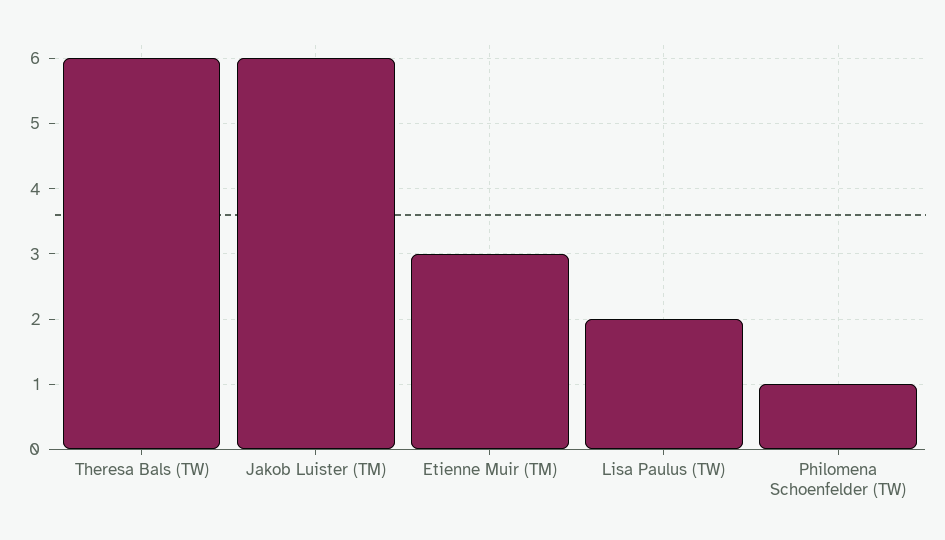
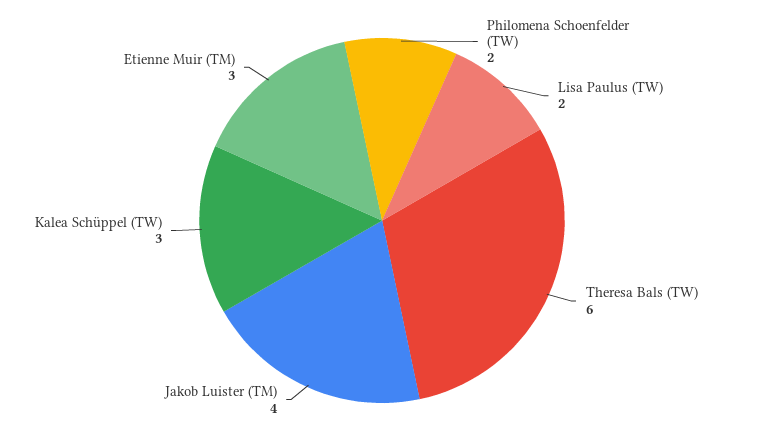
  {
    "Theresa Bals (TW)": 6,
-   "Jakob Luister (TM)": 6,
+   "Jakob Luister (TM)": 4,
    "Etienne Muir (TM)": 3,
    "Lisa Paulus (TW)": 2,
-   "Philomena Schoenfelder (TW)": 1
+   "Philomena Schoenfelder (TW)": 2,
+   "Kalea Schüppel (TW)": 3
  }

